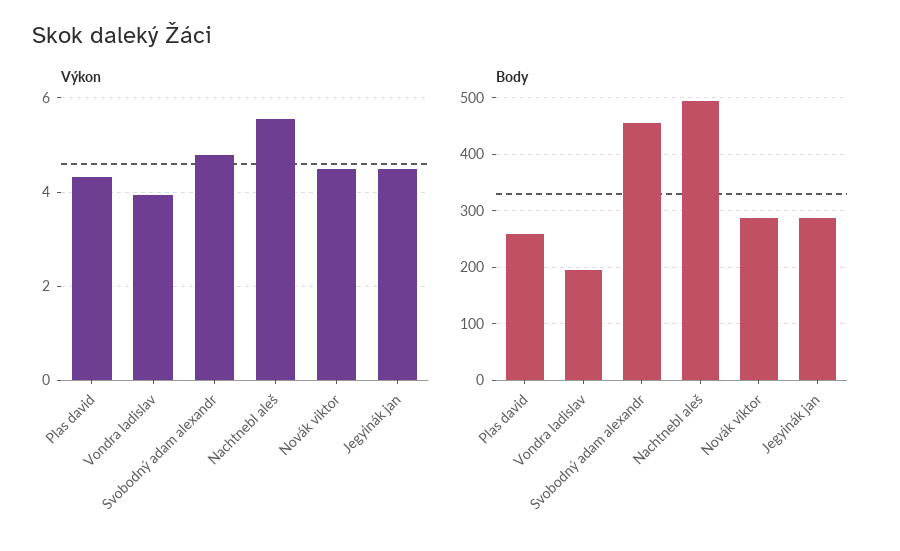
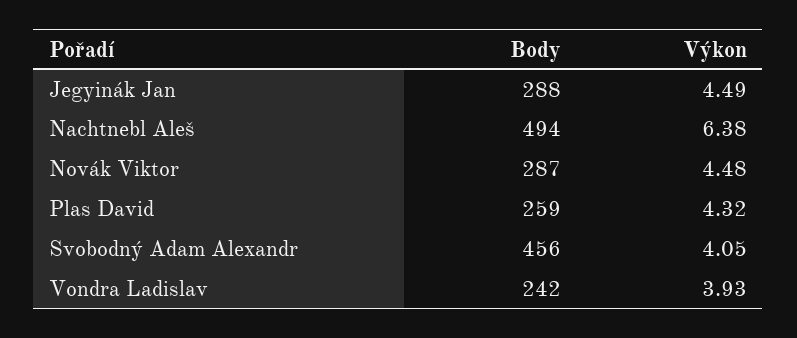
  {
    "Výkon": {
      "Plas david": 4.32,
      "Vondra ladislav": 3.93,
-     "Svobodný adam alexandr": 4.8,
+     "Svobodný adam alexandr": 4.05,
-     "Nachtnebl aleš": 5.6,
+     "Nachtnebl aleš": 6.38,
      "Novák viktor": 4.48,
      "Jegyinák jan": 4.49
    },
    "Body": {
      "Plas david": 259,
-     "Vondra ladislav": 200,
+     "Vondra ladislav": 242,
      "Svobodný adam alexandr": 456,
      "Nachtnebl aleš": 494,
      "Novák viktor": 287,
      "Jegyinák jan": 288
    }
  }

